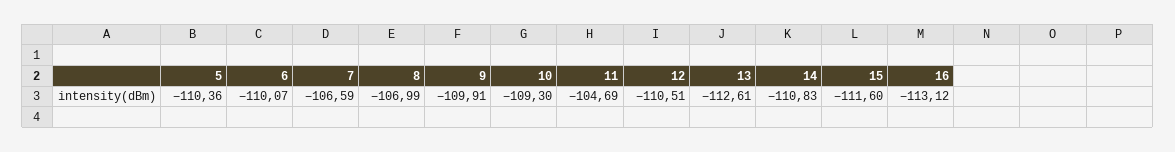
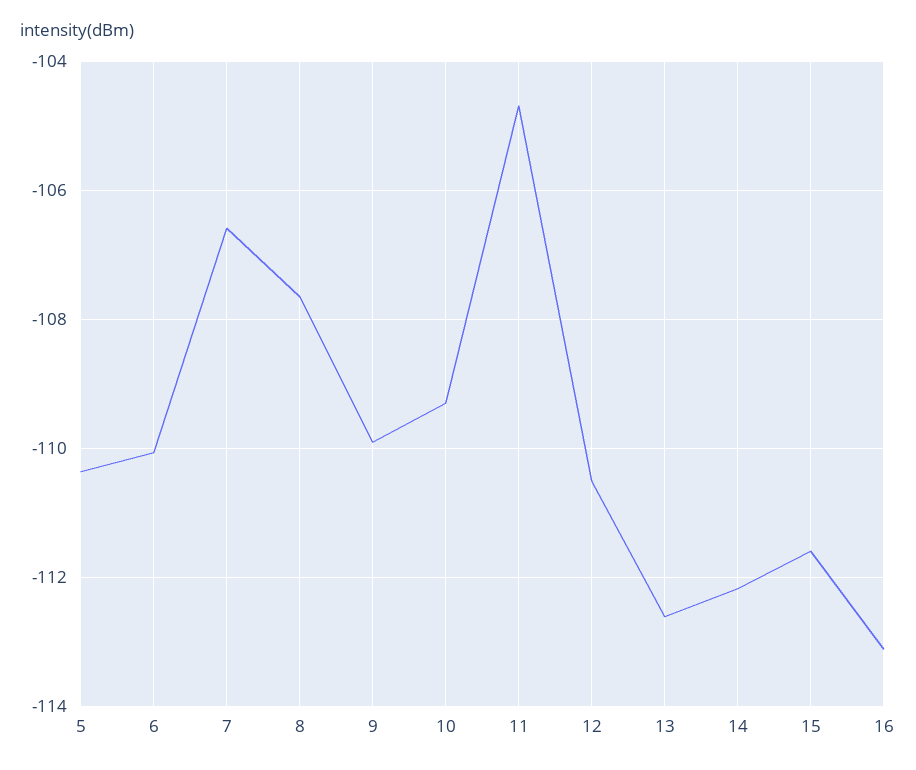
  {
    "5": -110.36,
    "6": -110.07,
    "7": -106.59,
-   "8": -106.99,
+   "8": -107.6,
    "9": -109.91,
    "10": -109.3,
    "11": -104.69,
    "12": -110.51,
    "13": -112.61,
-   "14": -110.83,
+   "14": -112.2,
    "15": -111.6,
    "16": -113.12
  }

